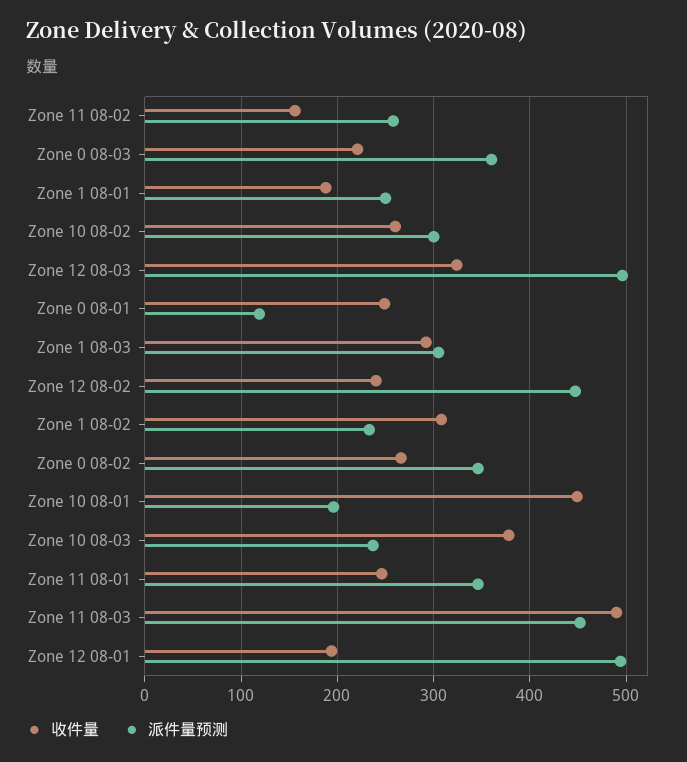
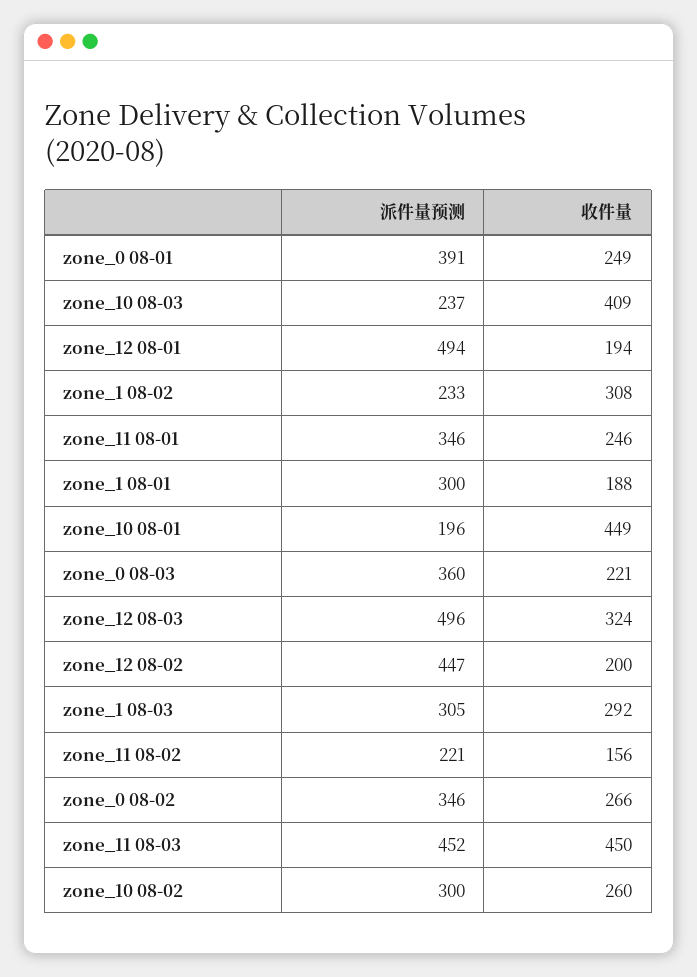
  {
    "收件量": {
      "Zone 11 08-02": 156,
      "Zone 0 08-03": 221,
      "Zone 1 08-01": 188,
      "Zone 10 08-02": 260,
      "Zone 12 08-03": 324,
      "Zone 0 08-01": 249,
      "Zone 1 08-03": 292,
-     "Zone 12 08-02": 240,
+     "Zone 12 08-02": 200,
      "Zone 1 08-02": 308,
      "Zone 0 08-02": 266,
      "Zone 10 08-01": 449,
-     "Zone 10 08-03": 380,
+     "Zone 10 08-03": 409,
      "Zone 11 08-01": 246,
-     "Zone 11 08-03": 490,
+     "Zone 11 08-03": 450,
      "Zone 12 08-01": 194
    },
    "派件量预测": {
-     "Zone 11 08-02": 260,
+     "Zone 11 08-02": 221,
      "Zone 0 08-03": 360,
-     "Zone 1 08-01": 250,
+     "Zone 1 08-01": 300,
      "Zone 10 08-02": 300,
      "Zone 12 08-03": 496,
-     "Zone 0 08-01": 120,
+     "Zone 0 08-01": 391,
      "Zone 1 08-03": 305,
      "Zone 12 08-02": 447,
      "Zone 1 08-02": 233,
      "Zone 0 08-02": 346,
      "Zone 10 08-01": 196,
      "Zone 10 08-03": 237,
      "Zone 11 08-01": 346,
      "Zone 11 08-03": 452,
      "Zone 12 08-01": 494
    }
  }

